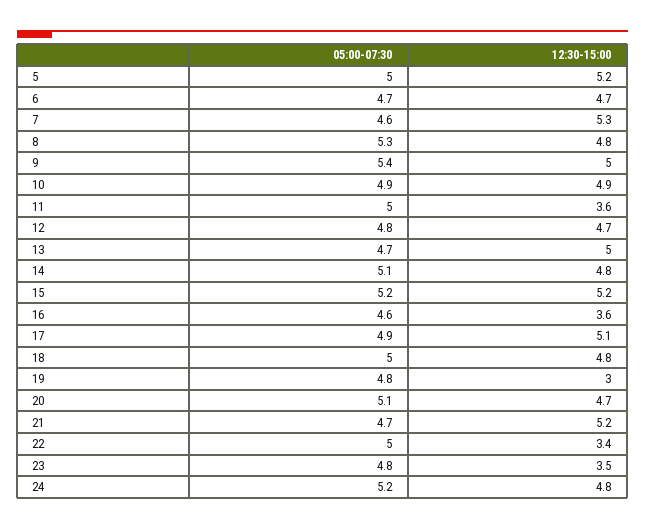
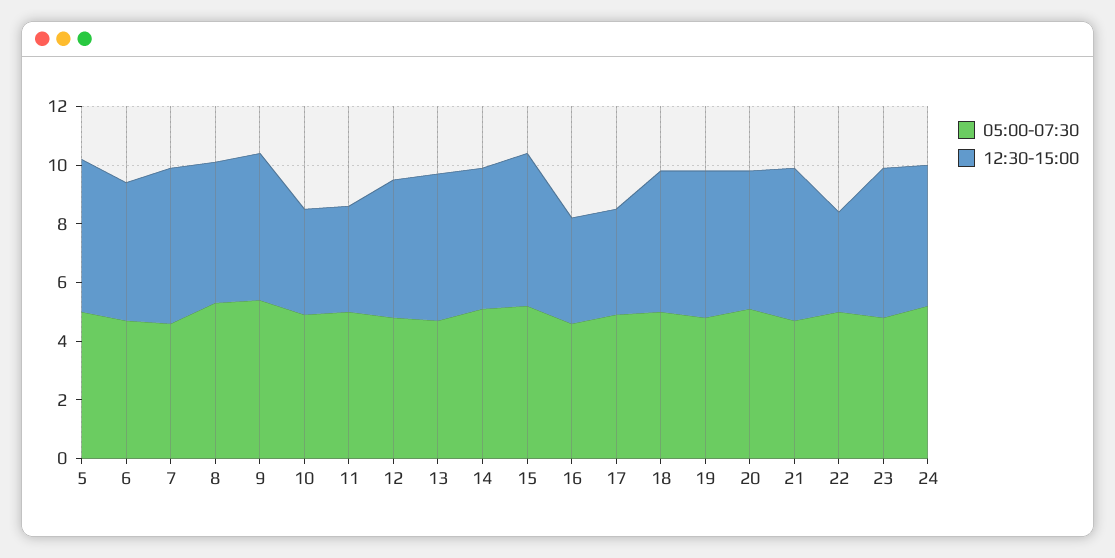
  {
    "05:00-07:30": {
      "5": 5,
      "6": 4.7,
      "7": 4.6,
      "8": 5.3,
      "9": 5.4,
      "10": 4.9,
      "11": 5,
      "12": 4.8,
      "13": 4.7,
      "14": 5.1,
      "15": 5.2,
      "16": 4.6,
      "17": 4.9,
      "18": 5,
      "19": 4.8,
      "20": 5.1,
      "21": 4.7,
      "22": 5,
      "23": 4.8,
      "24": 5.2
    },
    "12:30-15:00": {
      "5": 5.2,
      "6": 4.7,
      "7": 5.3,
      "8": 4.8,
      "9": 5,
-     "10": 4.9,
+     "10": 3.5,
      "11": 3.6,
      "12": 4.7,
      "13": 5,
      "14": 4.8,
      "15": 5.2,
      "16": 3.6,
-     "17": 5.1,
+     "17": 3.5,
      "18": 4.8,
-     "19": 3,
+     "19": 5,
      "20": 4.7,
      "21": 5.2,
      "22": 3.4,
-     "23": 3.5,
+     "23": 5,
      "24": 4.8
    }
  }

